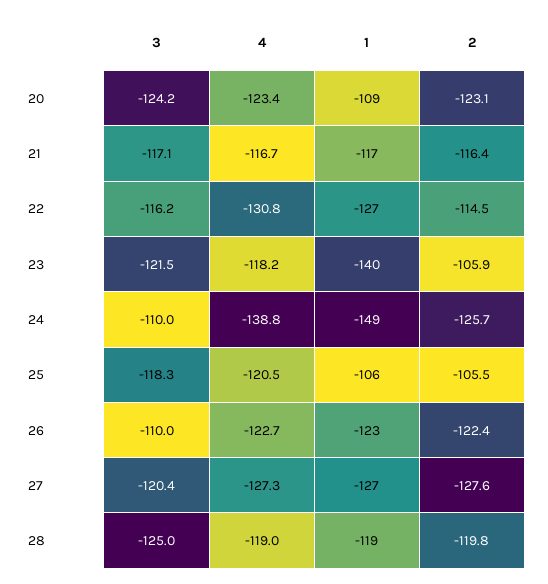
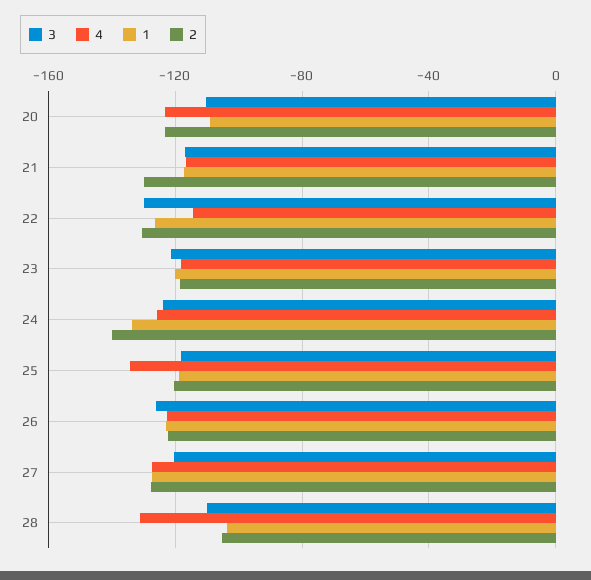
  {
    "3": {
-     "20": -124.2,
+     "20": -110,
      "21": -117.1,
-     "22": -116.2,
+     "22": -130,
      "23": -121.5,
-     "24": -110,
+     "24": -125,
      "25": -118.3,
-     "26": -110,
+     "26": -125,
      "27": -120.4,
-     "28": -125
+     "28": -110
    },
    "4": {
      "20": -123.4,
      "21": -116.7,
-     "22": -130.8,
+     "22": -115,
      "23": -118.2,
-     "24": -138.8,
+     "24": -125,
-     "25": -120.5,
+     "25": -135,
      "26": -122.7,
      "27": -127.3,
-     "28": -119
+     "28": -130
    },
    "1": {
      "20": -109,
      "21": -117,
      "22": -127,
-     "23": -140,
+     "23": -120,
-     "24": -149,
+     "24": -135,
-     "25": -106,
+     "25": -120,
      "26": -123,
      "27": -127,
-     "28": -119
+     "28": -105
    },
    "2": {
      "20": -123.1,
-     "21": -116.4,
+     "21": -130,
-     "22": -114.5,
+     "22": -130,
-     "23": -105.9,
+     "23": -120,
-     "24": -125.7,
+     "24": -140,
-     "25": -105.5,
+     "25": -120,
      "26": -122.4,
      "27": -127.6,
-     "28": -119.8
+     "28": -105
    }
  }

